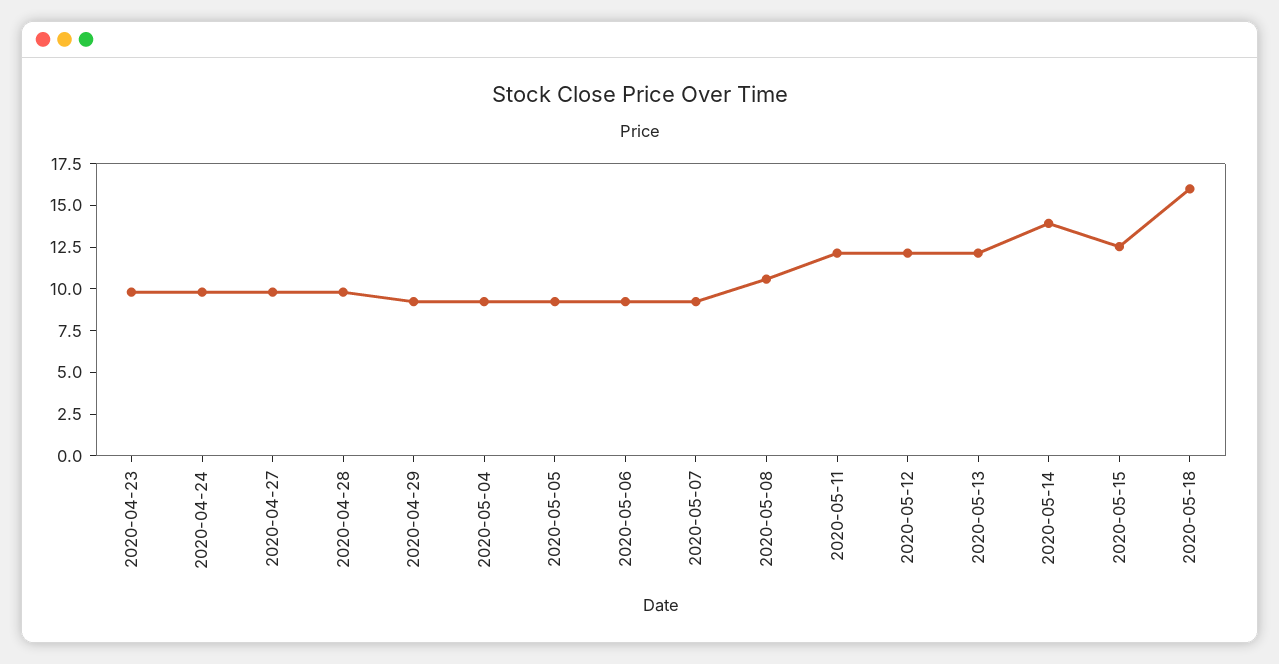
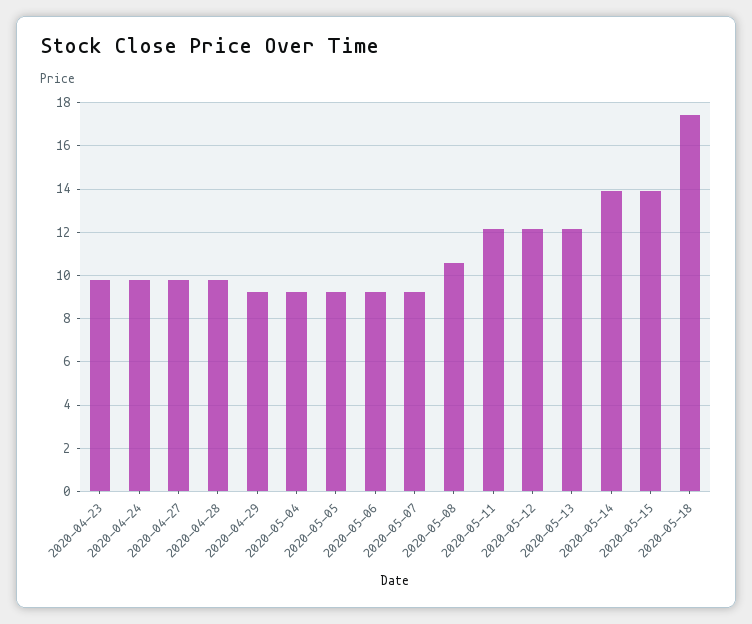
  {
    "2020-04-23": 10,
    "2020-04-24": 10,
    "2020-04-27": 10,
    "2020-04-28": 10,
    "2020-04-29": 9,
    "2020-05-04": 9,
    "2020-05-05": 9,
    "2020-05-06": 9,
    "2020-05-07": 9,
    "2020-05-08": 10.5,
    "2020-05-11": 12,
    "2020-05-12": 12,
    "2020-05-13": 12,
    "2020-05-14": 14,
-   "2020-05-15": 12.5,
+   "2020-05-15": 14,
-   "2020-05-18": 16
+   "2020-05-18": 17.5
  }

